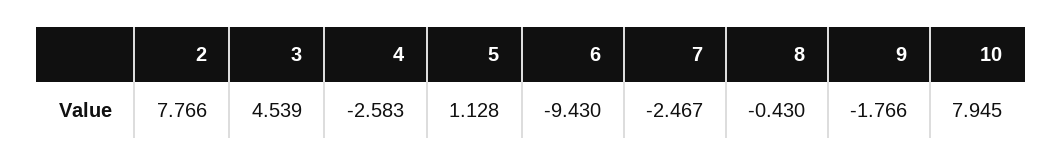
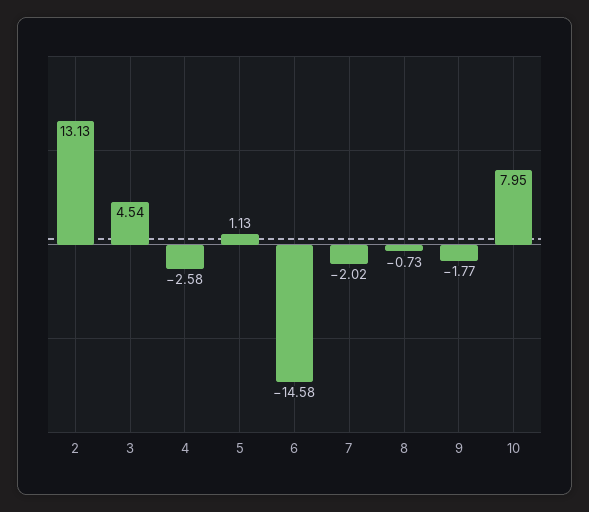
  {
-   "2": 7.766,
+   "2": 13.13,
    "3": 4.539,
    "4": -2.583,
    "5": 1.128,
-   "6": -9.43,
+   "6": -14.58,
-   "7": -2.467,
+   "7": -2.02,
-   "8": -0.43,
+   "8": -0.73,
    "9": -1.766,
    "10": 7.945
  }

